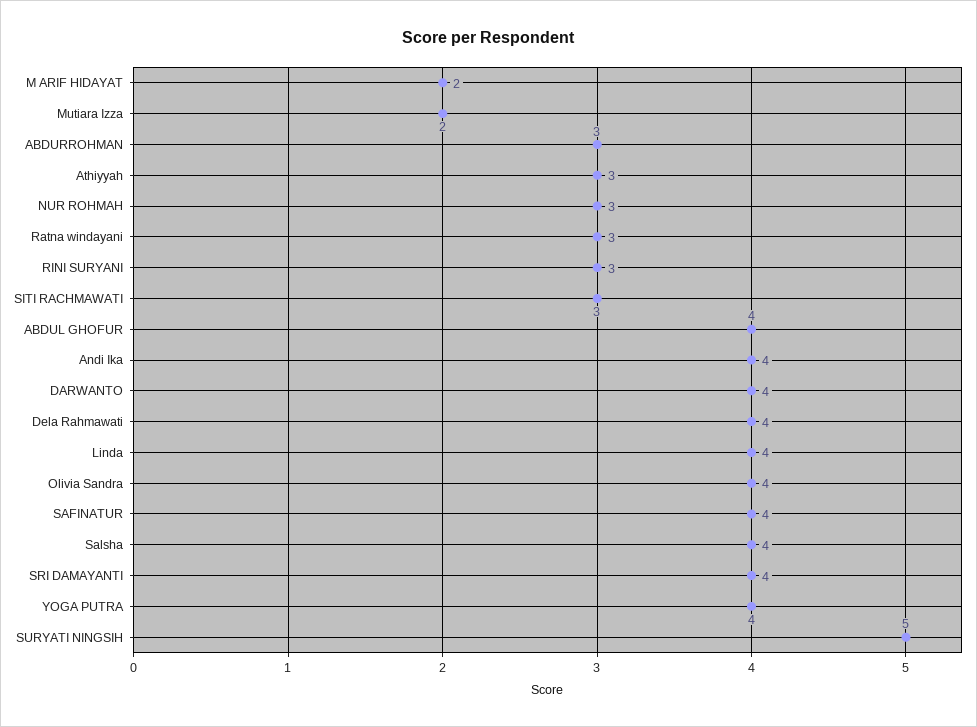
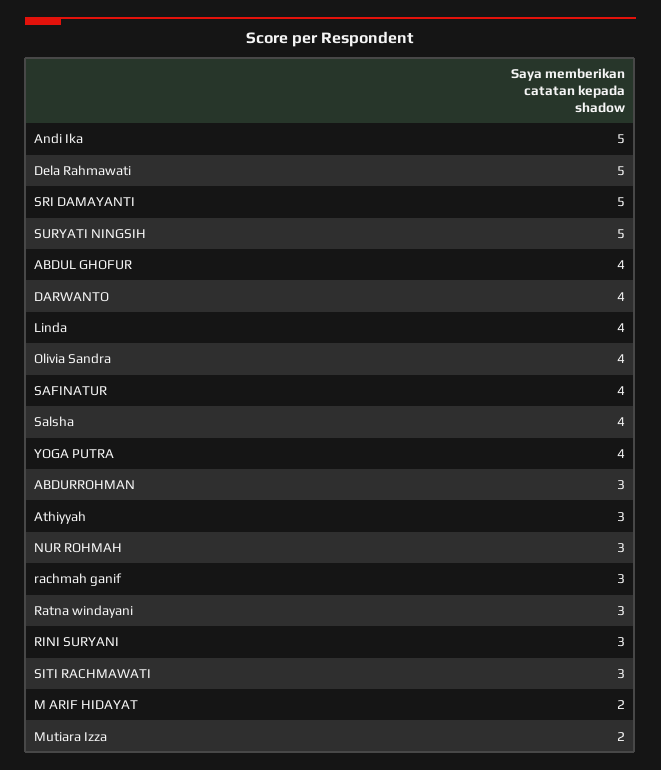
  {
    "M ARIF HIDAYAT": 2,
    "Mutiara Izza": 2,
    "ABDURROHMAN": 3,
    "Athiyyah": 3,
    "NUR ROHMAH": 3,
    "Ratna windayani": 3,
    "RINI SURYANI": 3,
    "SITI RACHMAWATI": 3,
    "ABDUL GHOFUR": 4,
-   "Andi Ika": 4,
+   "Andi Ika": 5,
    "DARWANTO": 4,
-   "Dela Rahmawati": 4,
+   "Dela Rahmawati": 5,
    "Linda": 4,
    "Olivia Sandra": 4,
    "SAFINATUR": 4,
    "Salsha": 4,
-   "SRI DAMAYANTI": 4,
+   "SRI DAMAYANTI": 5,
    "YOGA PUTRA": 4,
-   "SURYATI NINGSIH": 5
+   "SURYATI NINGSIH": 5,
+   "rachmah ganif": 3
  }

